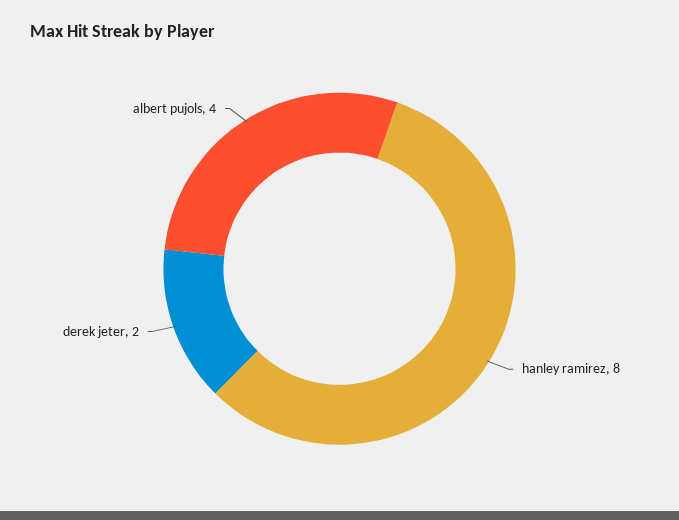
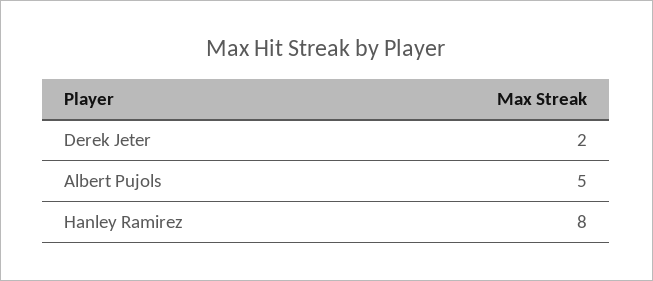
  {
    "hanley ramirez": 8,
    "derek jeter": 2,
-   "albert pujols": 4
+   "albert pujols": 5
  }

